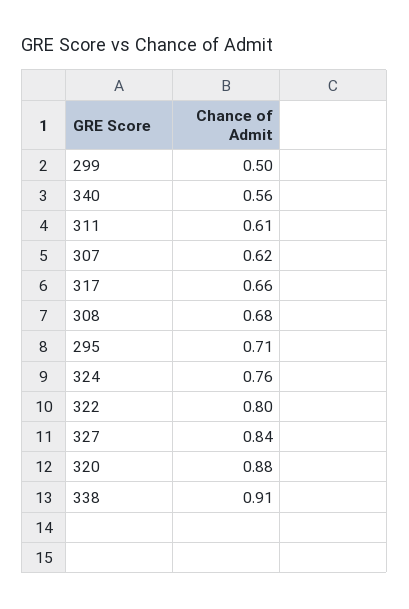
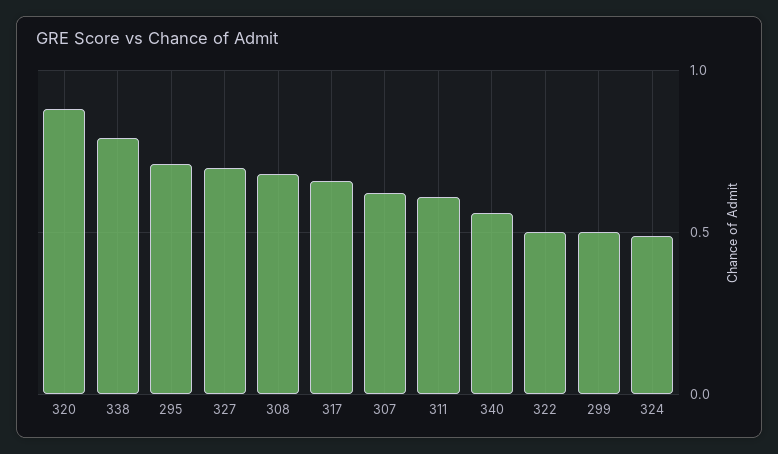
  {
    "299": 0.5,
    "340": 0.56,
    "311": 0.61,
    "307": 0.62,
    "317": 0.66,
    "308": 0.68,
    "295": 0.71,
-   "324": 0.76,
+   "324": 0.5,
-   "322": 0.8,
+   "322": 0.5,
-   "327": 0.84,
+   "327": 0.7,
    "320": 0.88,
-   "338": 0.91
+   "338": 0.8
  }

